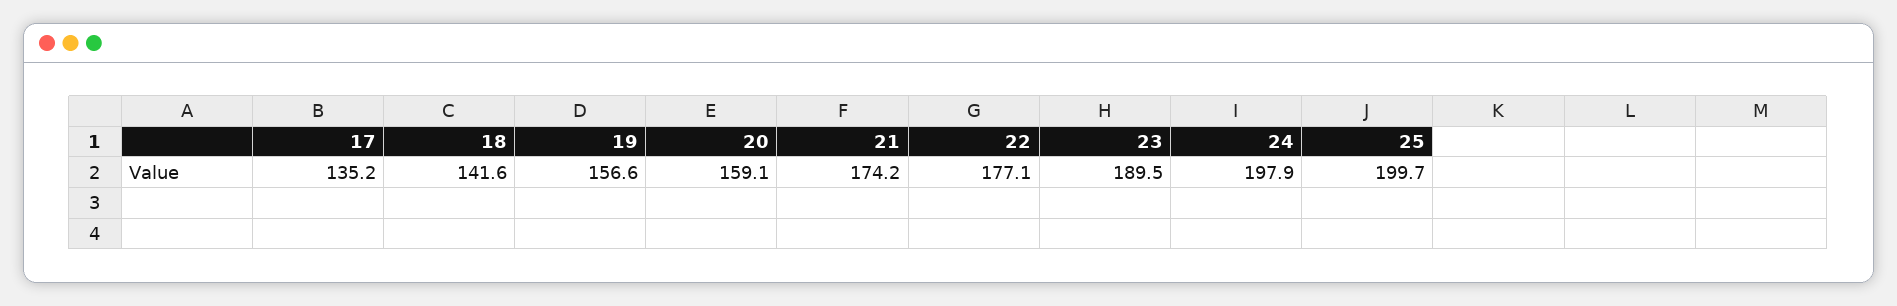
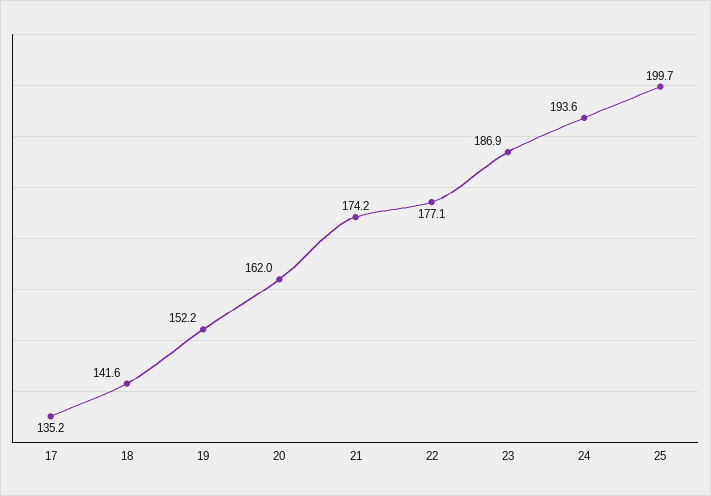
  {
    "17": 135.2,
    "18": 141.6,
-   "19": 156.6,
+   "19": 152.2,
-   "20": 159.1,
+   "20": 162,
    "21": 174.2,
    "22": 177.1,
-   "23": 189.5,
+   "23": 186.9,
-   "24": 197.9,
+   "24": 193.6,
    "25": 199.7
  }

